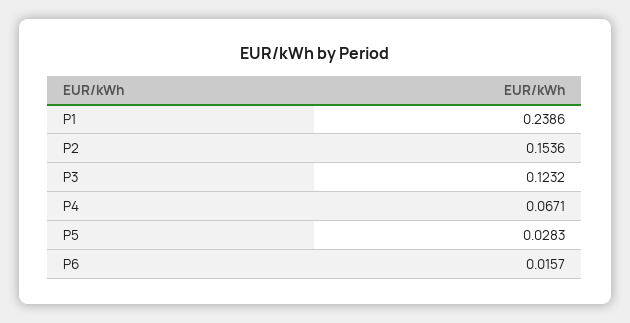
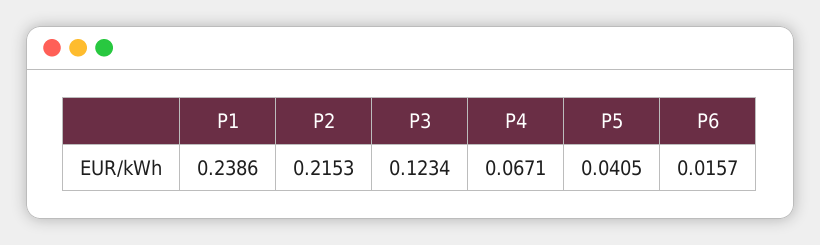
  {
    "P1": 0.2386,
-   "P2": 0.1536,
+   "P2": 0.2153,
-   "P3": 0.1232,
+   "P3": 0.1234,
    "P4": 0.0671,
-   "P5": 0.0283,
+   "P5": 0.0405,
    "P6": 0.0157
  }

